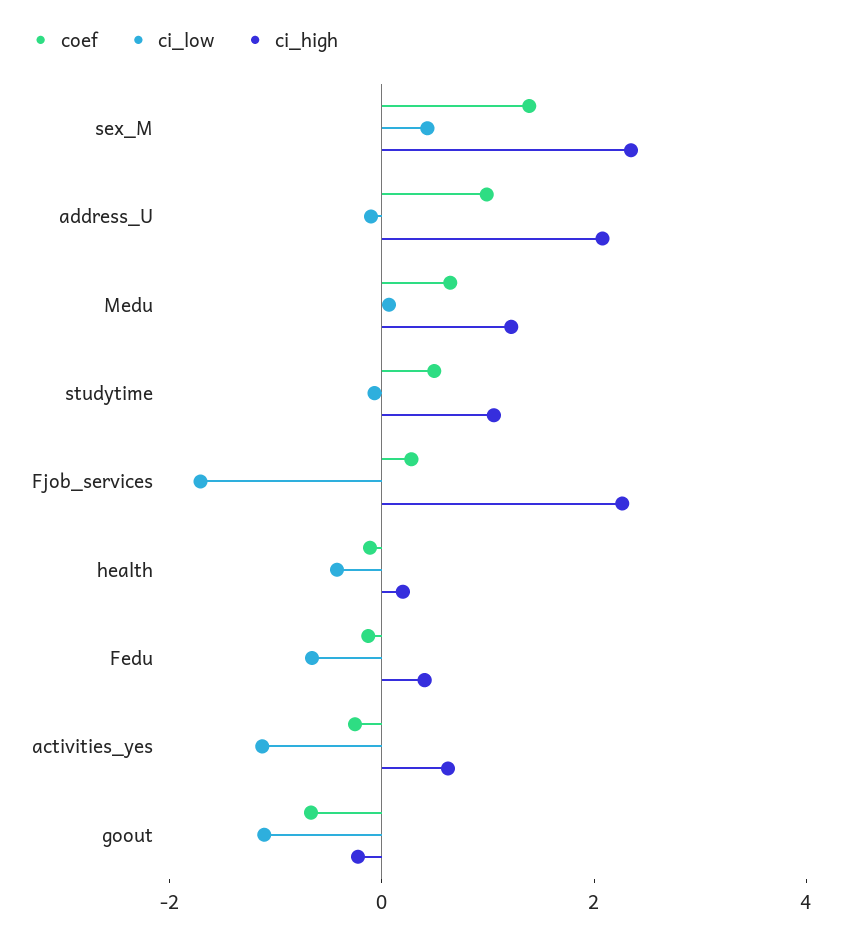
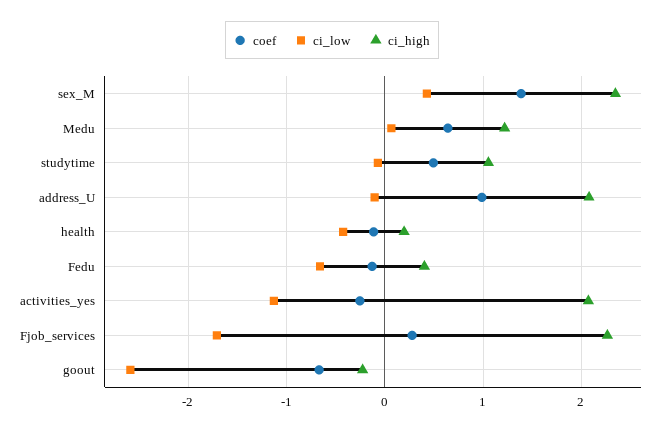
  {
    "coef": {
      "sex_M": 1.4,
      "address_U": 1,
      "Medu": 0.6,
      "studytime": 0.5,
      "Fjob_services": 0.3,
      "health": -0.1,
      "Fedu": -0.1,
      "activities_yes": -0.3,
      "goout": -0.7
    },
    "ci_low": {
      "sex_M": 0.4,
      "address_U": -0.1,
      "Medu": 0.1,
      "studytime": -0.1,
      "Fjob_services": -1.7,
      "health": -0.4,
      "Fedu": -0.7,
      "activities_yes": -1.1,
-     "goout": -1
+     "goout": -2.6
    },
    "ci_high": {
      "sex_M": 2.3,
      "address_U": 2.1,
      "Medu": 1.2,
      "studytime": 1.1,
      "Fjob_services": 2.3,
      "health": 0.2,
      "Fedu": 0.4,
-     "activities_yes": 0.5,
+     "activities_yes": 2.1,
      "goout": -0.2
    }
  }

